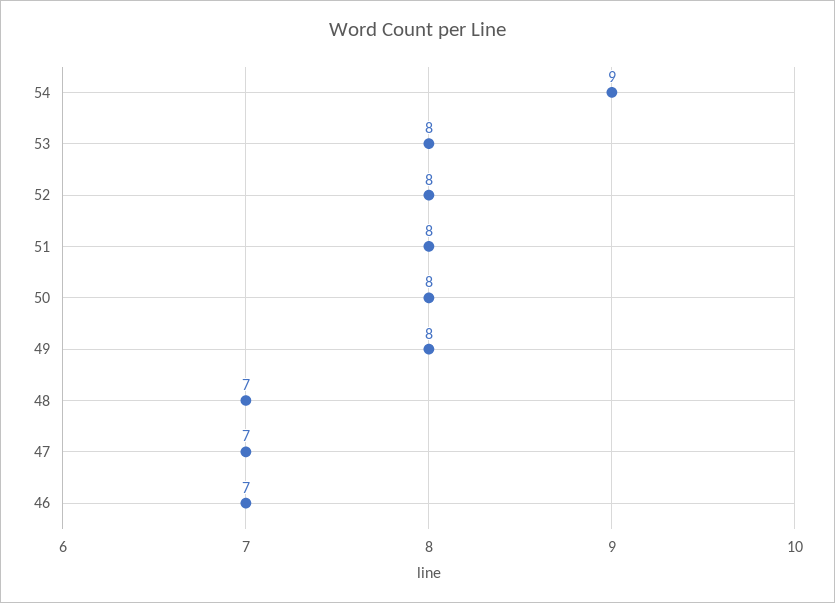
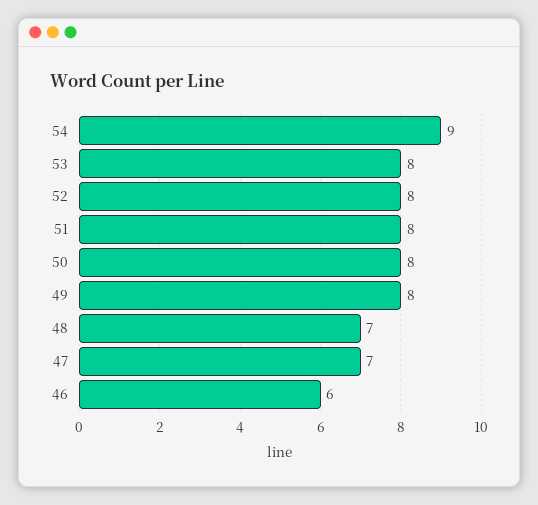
  {
    "54": 9,
    "53": 8,
    "52": 8,
    "51": 8,
    "50": 8,
    "49": 8,
    "48": 7,
    "47": 7,
-   "46": 7
+   "46": 6
  }

